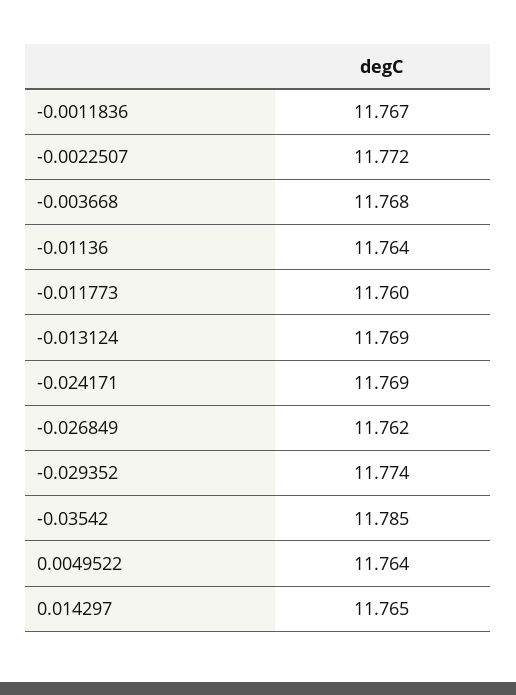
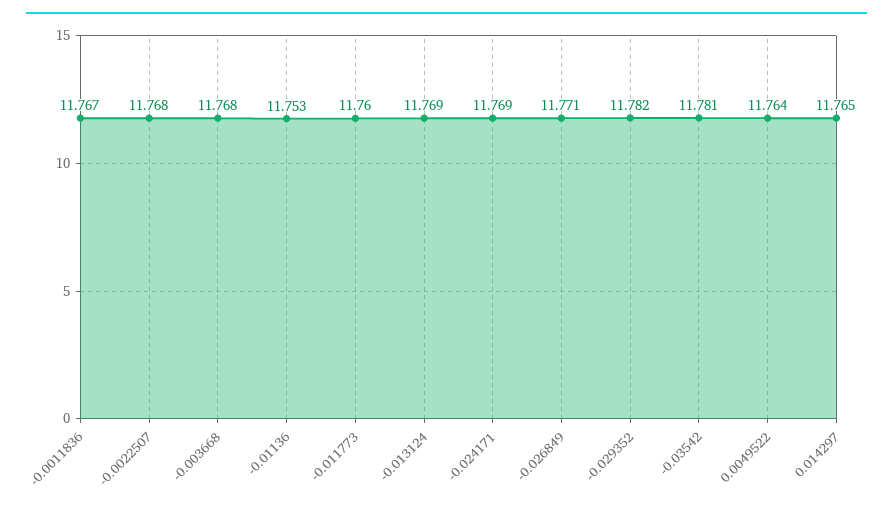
  {
    "-0.0011836": 11.767,
-   "-0.0022507": 11.772,
+   "-0.0022507": 11.768,
    "-0.003668": 11.768,
-   "-0.01136": 11.764,
+   "-0.01136": 11.753,
    "-0.011773": 11.76,
    "-0.013124": 11.769,
    "-0.024171": 11.769,
-   "-0.026849": 11.762,
+   "-0.026849": 11.771,
-   "-0.029352": 11.774,
+   "-0.029352": 11.782,
-   "-0.03542": 11.785,
+   "-0.03542": 11.781,
    "0.0049522": 11.764,
    "0.014297": 11.765
  }

